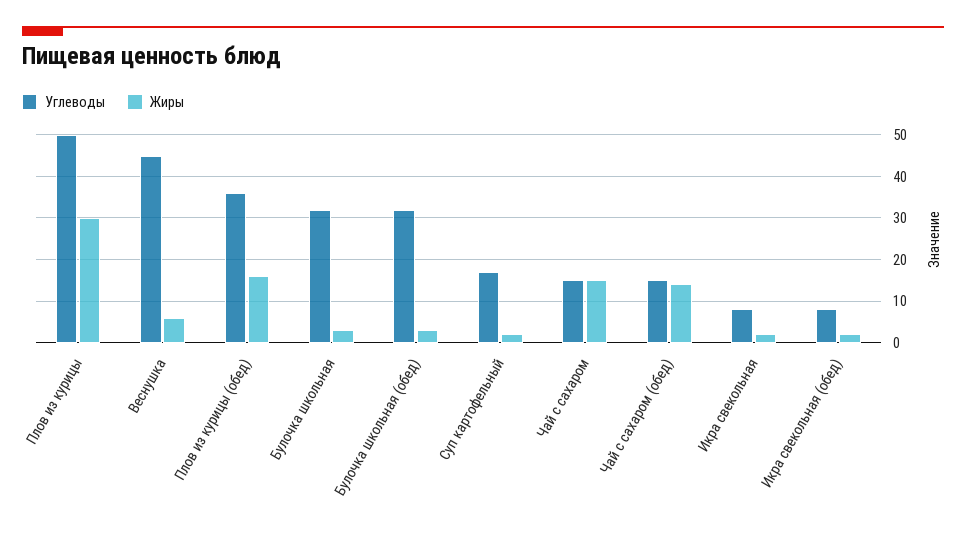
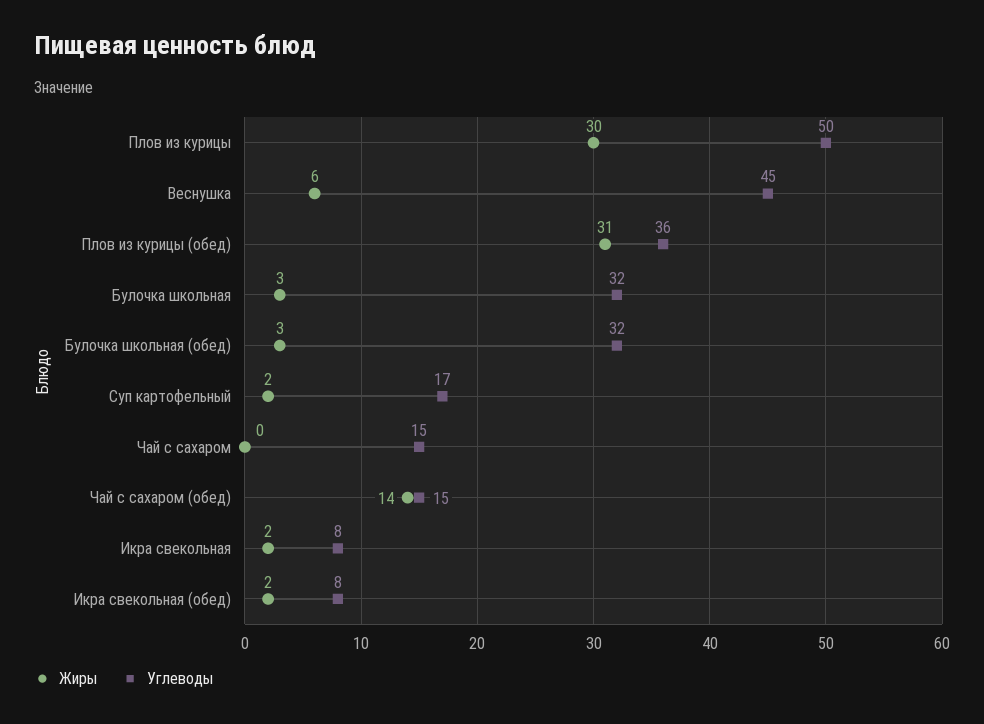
  {
    "Углеводы": {
      "Плов из курицы": 50,
      "Веснушка": 45,
      "Плов из курицы (обед)": 36,
      "Булочка школьная": 32,
      "Булочка школьная (обед)": 32,
      "Суп картофельный": 17,
      "Чай с сахаром": 15,
      "Чай с сахаром (обед)": 15,
      "Икра свекольная": 8,
      "Икра свекольная (обед)": 8
    },
    "Жиры": {
      "Плов из курицы": 30,
      "Веснушка": 6,
-     "Плов из курицы (обед)": 15,
+     "Плов из курицы (обед)": 31,
      "Булочка школьная": 3,
      "Булочка школьная (обед)": 3,
      "Суп картофельный": 2,
-     "Чай с сахаром": 15,
+     "Чай с сахаром": 0,
      "Чай с сахаром (обед)": 14,
      "Икра свекольная": 2,
      "Икра свекольная (обед)": 2
    }
  }

